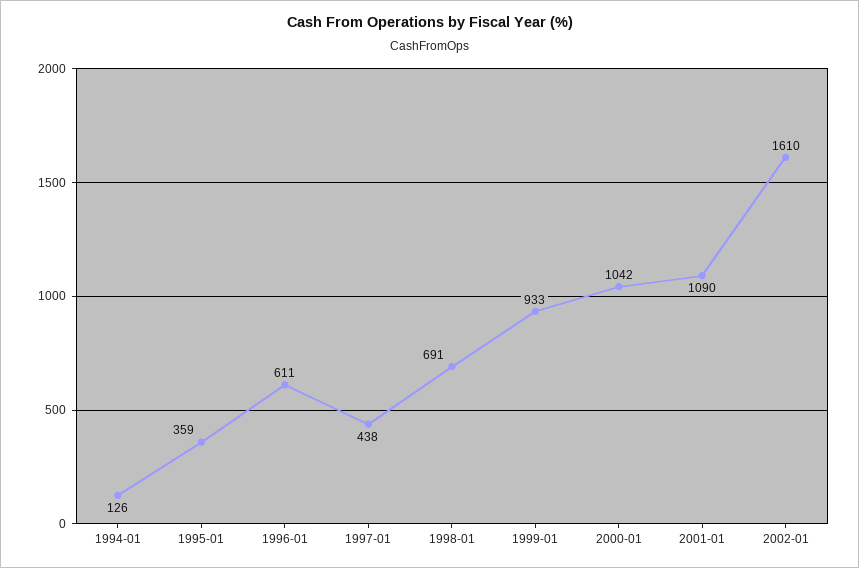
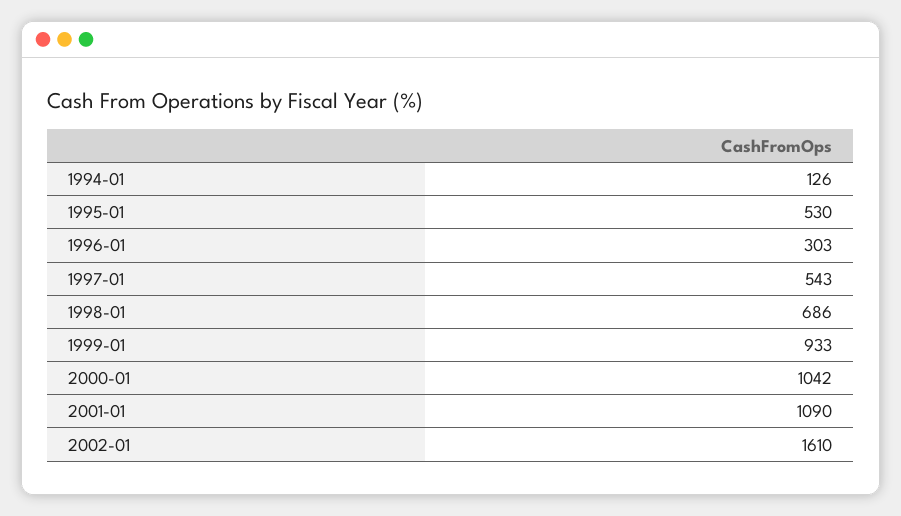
  {
    "1994-01": 126,
-   "1995-01": 359,
+   "1995-01": 530,
-   "1996-01": 611,
+   "1996-01": 303,
-   "1997-01": 438,
+   "1997-01": 543,
-   "1998-01": 691,
+   "1998-01": 686,
    "1999-01": 933,
    "2000-01": 1042,
    "2001-01": 1090,
    "2002-01": 1610
  }

